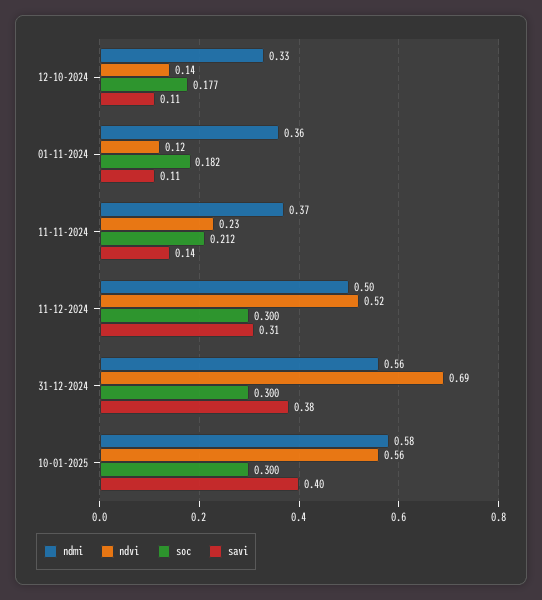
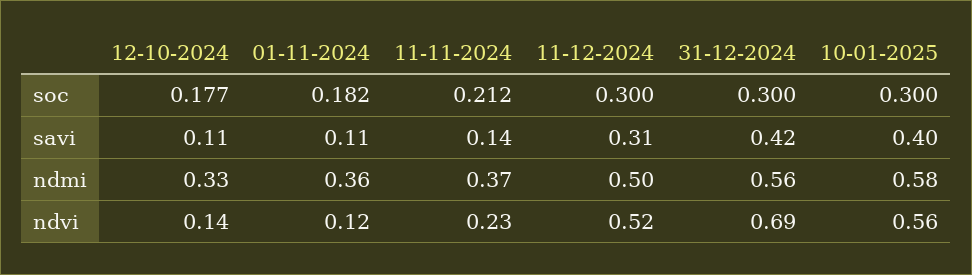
  {
    "ndmi": {
      "12-10-2024": 0.33,
      "01-11-2024": 0.36,
      "11-11-2024": 0.37,
      "11-12-2024": 0.5,
      "31-12-2024": 0.56,
      "10-01-2025": 0.58
    },
    "ndvi": {
      "12-10-2024": 0.14,
      "01-11-2024": 0.12,
      "11-11-2024": 0.23,
      "11-12-2024": 0.52,
      "31-12-2024": 0.69,
      "10-01-2025": 0.56
    },
    "soc": {
      "12-10-2024": 0.177,
      "01-11-2024": 0.182,
      "11-11-2024": 0.212,
      "11-12-2024": 0.3,
      "31-12-2024": 0.3,
      "10-01-2025": 0.3
    },
    "savi": {
      "12-10-2024": 0.11,
      "01-11-2024": 0.11,
      "11-11-2024": 0.14,
      "11-12-2024": 0.31,
-     "31-12-2024": 0.38,
+     "31-12-2024": 0.42,
      "10-01-2025": 0.4
    }
  }

